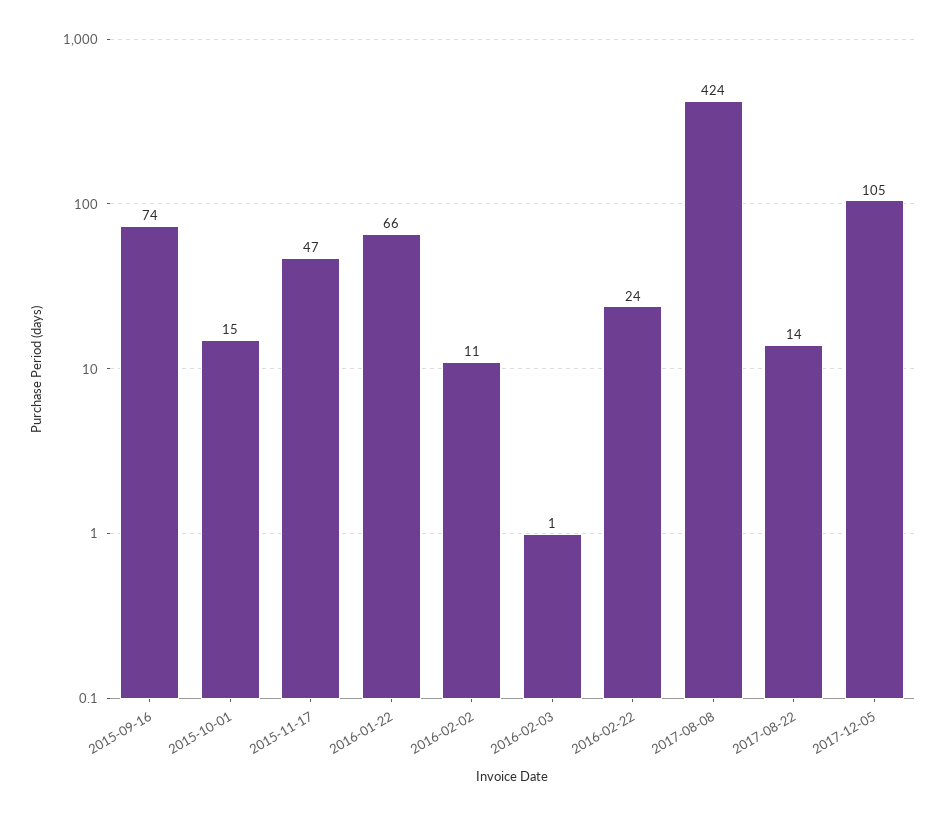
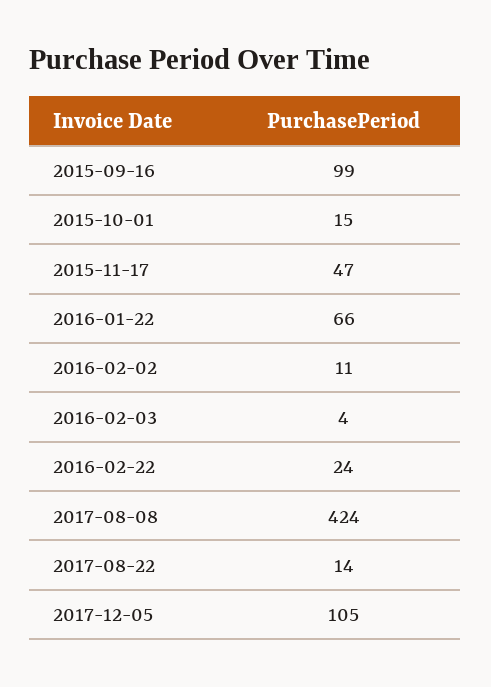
  {
-   "2015-09-16": 74,
+   "2015-09-16": 99,
    "2015-10-01": 15,
    "2015-11-17": 47,
    "2016-01-22": 66,
    "2016-02-02": 11,
-   "2016-02-03": 1,
+   "2016-02-03": 4,
    "2016-02-22": 24,
    "2017-08-08": 424,
    "2017-08-22": 14,
    "2017-12-05": 105
  }

